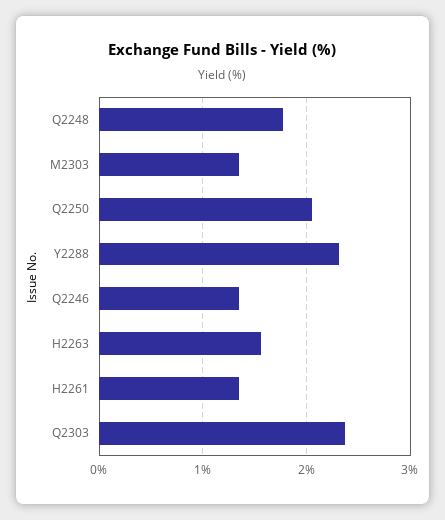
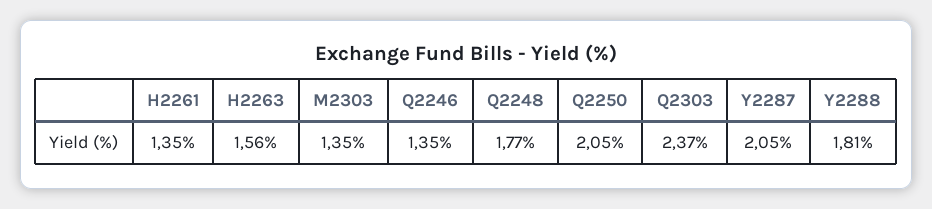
  {
    "Q2248": 1.77,
    "M2303": 1.35,
    "Q2250": 2.05,
-   "Y2288": 2.3,
+   "Y2288": 1.81,
    "Q2246": 1.35,
    "H2263": 1.56,
    "H2261": 1.35,
-   "Q2303": 2.37
+   "Q2303": 2.37,
+   "Y2287": 2.05
  }

